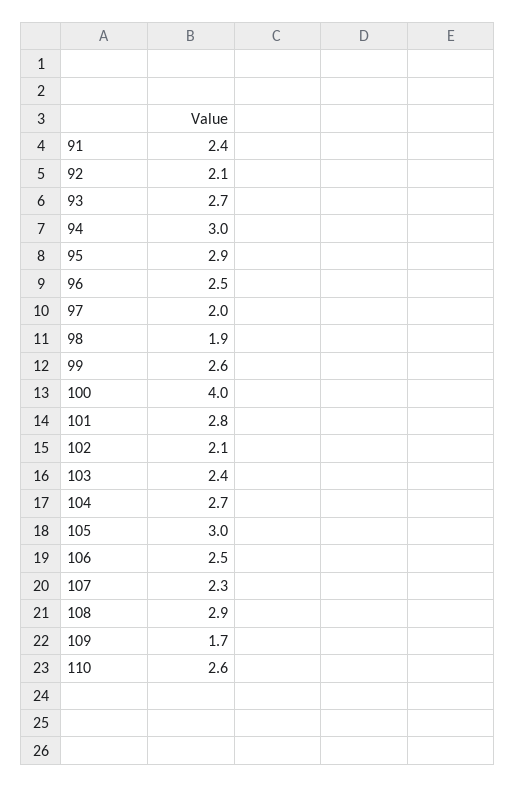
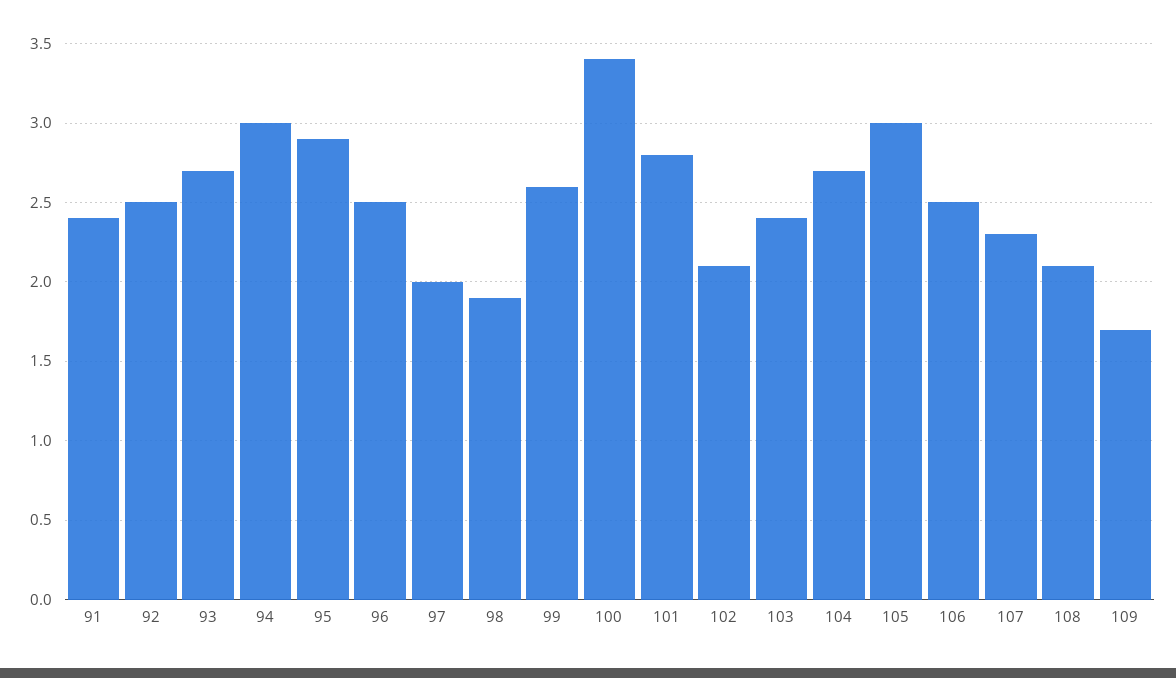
  {
    "91": 2.4,
-   "92": 2.1,
+   "92": 2.5,
    "93": 2.7,
    "94": 3,
    "95": 2.9,
    "96": 2.5,
    "97": 2,
    "98": 1.9,
    "99": 2.6,
-   "100": 4,
+   "100": 3.4,
    "101": 2.8,
    "102": 2.1,
    "103": 2.4,
    "104": 2.7,
    "105": 3,
    "106": 2.5,
    "107": 2.3,
-   "108": 2.9,
+   "108": 2.1,
-   "109": 1.7,
+   "109": 1.7
-   "110": 2.6
  }

